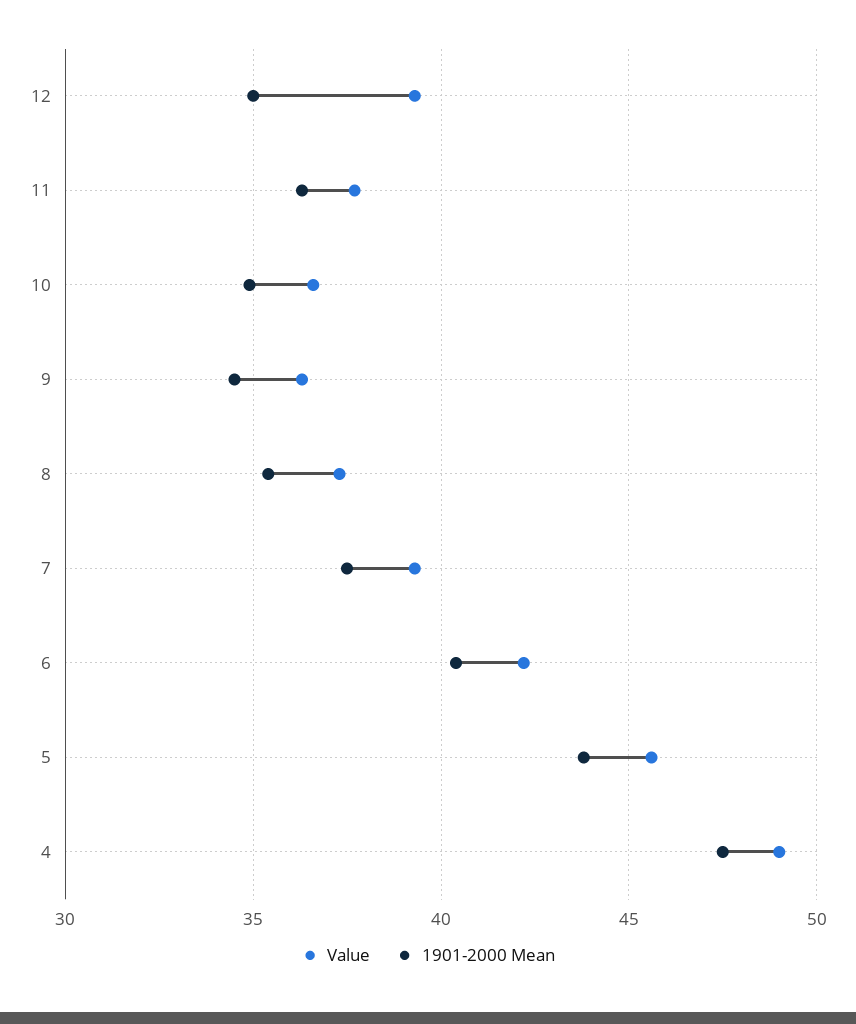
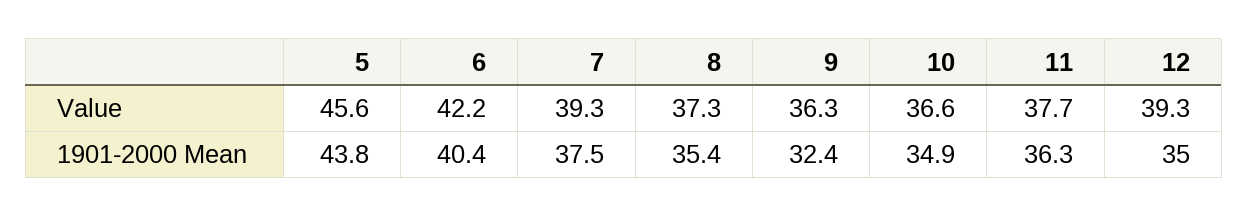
  {
    "Value": {
      "12": 39.3,
      "11": 37.7,
      "10": 36.6,
      "9": 36.3,
      "8": 37.3,
      "7": 39.3,
      "6": 42.2,
-     "5": 45.6,
+     "5": 45.6
-     "4": 49
    },
    "1901-2000 Mean": {
      "12": 35,
      "11": 36.3,
      "10": 34.9,
-     "9": 34.5,
+     "9": 32.4,
      "8": 35.4,
      "7": 37.5,
      "6": 40.4,
-     "5": 43.8,
+     "5": 43.8
-     "4": 47.5
    }
  }

